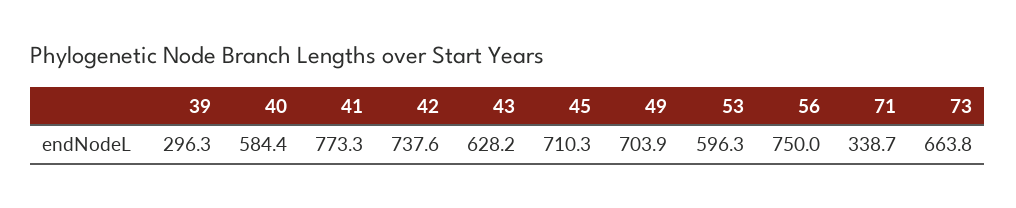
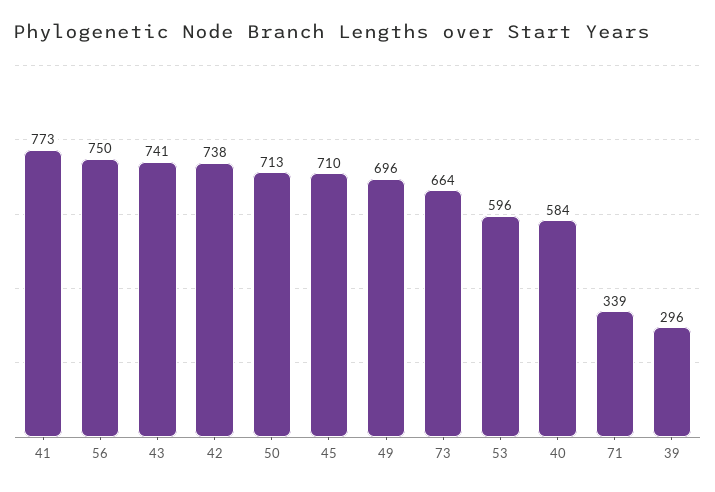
  {
    "39": 296.3,
    "40": 584.4,
    "41": 773.3,
    "42": 737.6,
-   "43": 628.2,
+   "43": 741,
    "45": 710.3,
-   "49": 703.9,
+   "49": 696,
    "53": 596.3,
    "56": 750,
    "71": 338.7,
-   "73": 663.8
+   "73": 663.8,
+   "50": 713
  }

